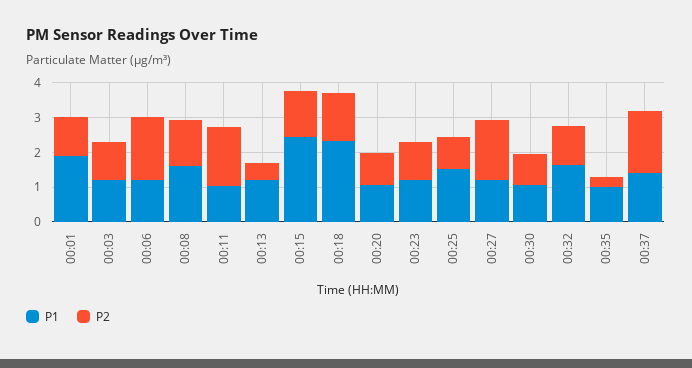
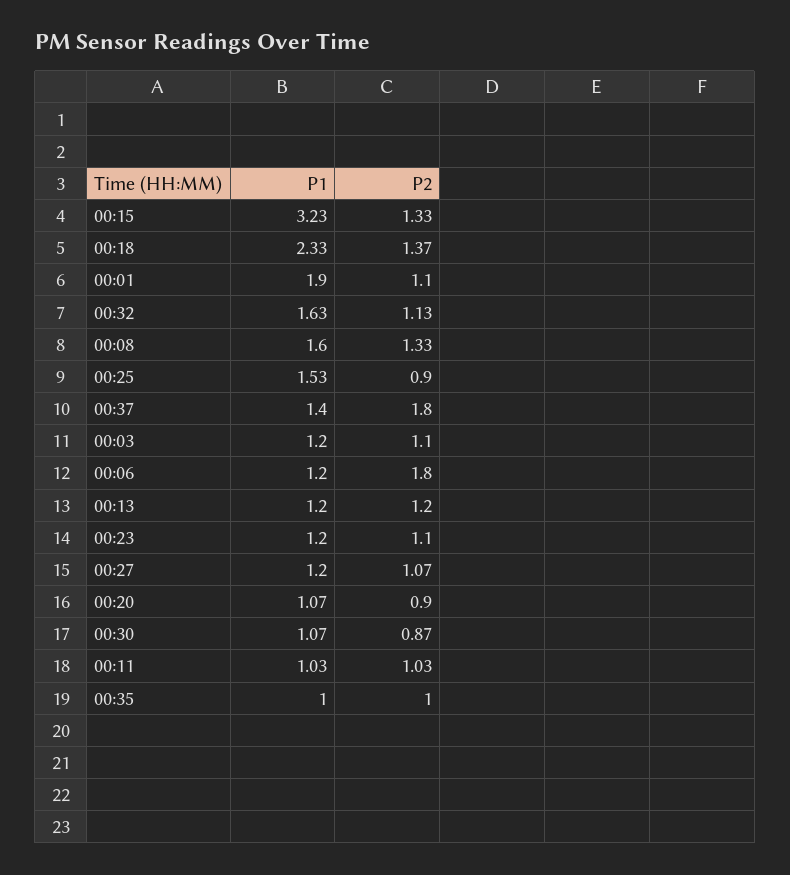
  {
    "P1": {
      "00:01": 1.9,
      "00:03": 1.2,
      "00:06": 1.2,
      "00:08": 1.6,
      "00:11": 1.03,
      "00:13": 1.2,
-     "00:15": 2.5,
+     "00:15": 3.23,
      "00:18": 2.33,
      "00:20": 1.07,
      "00:23": 1.2,
      "00:25": 1.53,
      "00:27": 1.2,
      "00:30": 1.07,
      "00:32": 1.63,
      "00:35": 1,
      "00:37": 1.4
    },
    "P2": {
      "00:01": 1.1,
      "00:03": 1.1,
      "00:06": 1.8,
      "00:08": 1.33,
-     "00:11": 1.75,
+     "00:11": 1.03,
-     "00:13": 0.5,
+     "00:13": 1.2,
      "00:15": 1.33,
      "00:18": 1.37,
      "00:20": 0.9,
      "00:23": 1.1,
      "00:25": 0.9,
-     "00:27": 1.75,
+     "00:27": 1.07,
      "00:30": 0.87,
      "00:32": 1.13,
-     "00:35": 0.25,
+     "00:35": 1,
      "00:37": 1.8
    }
  }

